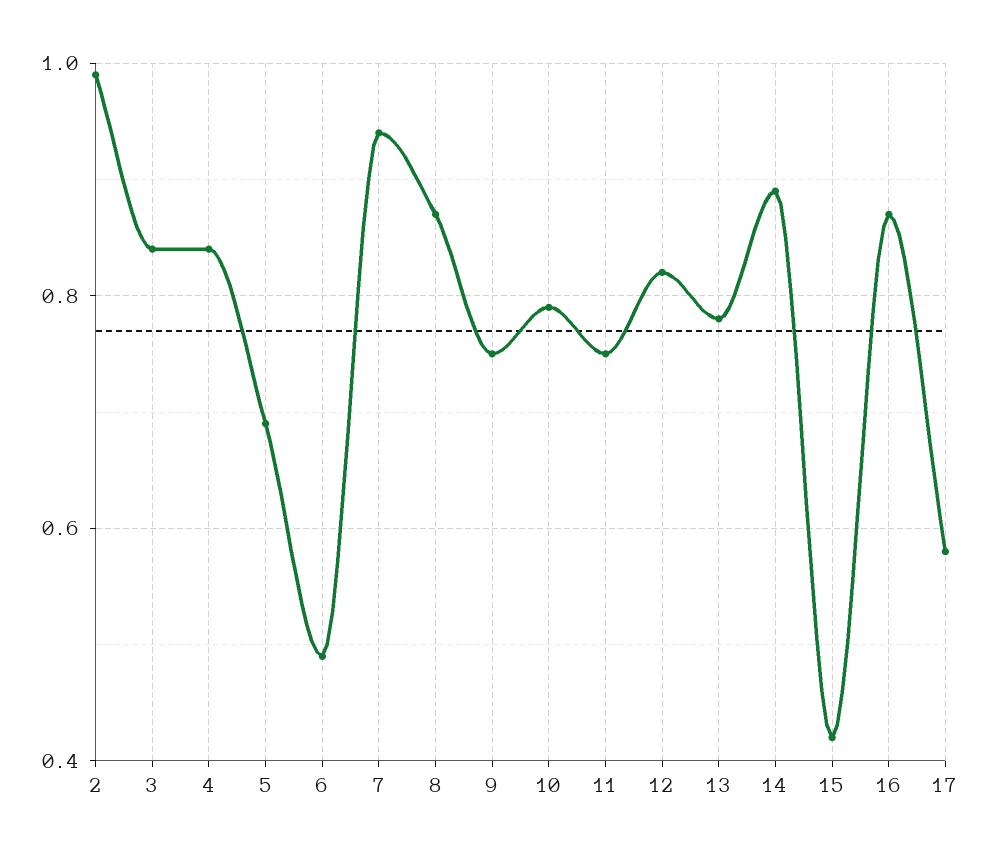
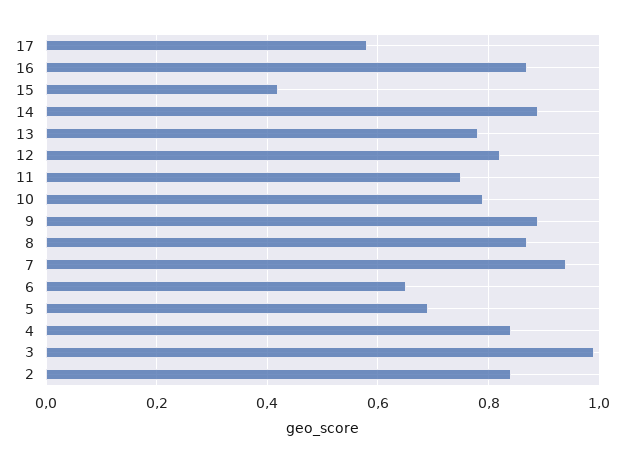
  {
-   "2": 1,
+   "2": 0.85,
-   "3": 0.85,
+   "3": 1,
    "4": 0.85,
    "5": 0.7,
-   "6": 0.5,
+   "6": 0.65,
    "7": 0.95,
    "8": 0.85,
-   "9": 0.75,
+   "9": 0.9,
    "10": 0.8,
    "11": 0.75,
    "12": 0.8,
    "13": 0.8,
    "14": 0.9,
    "15": 0.4,
    "16": 0.85,
    "17": 0.6
  }

